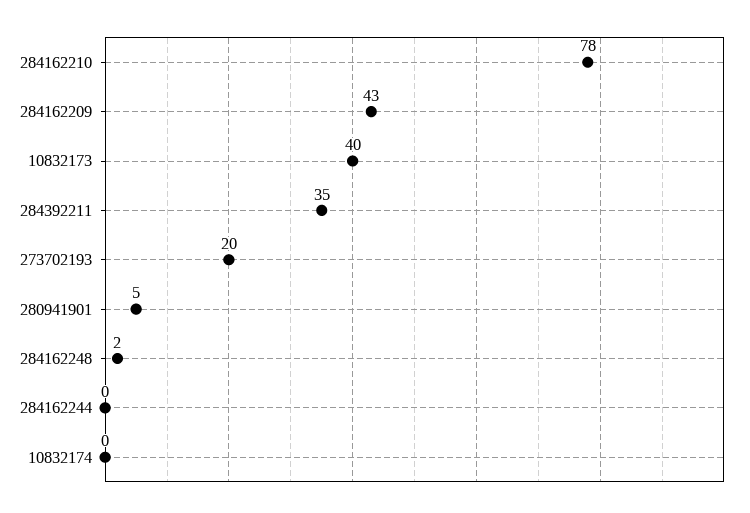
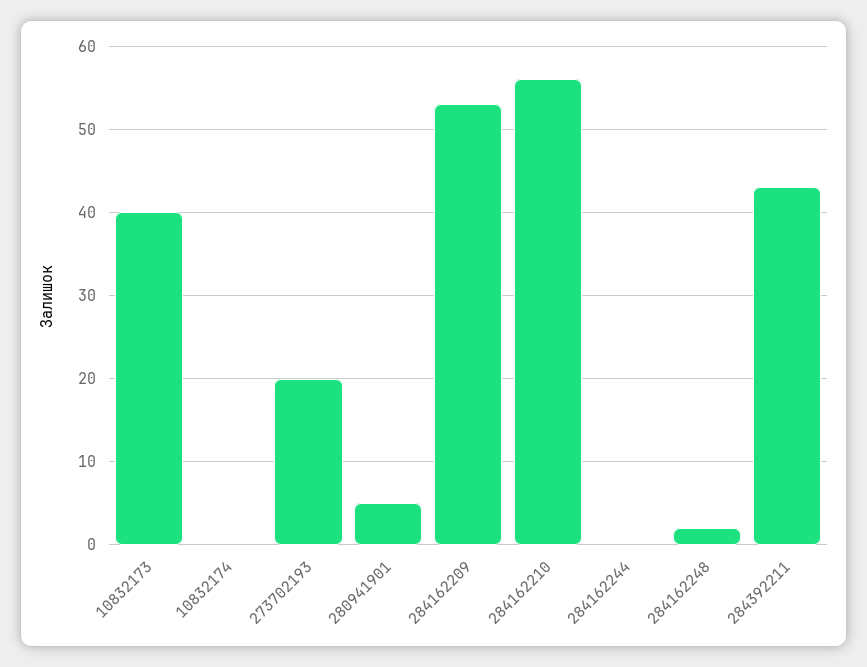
  {
-   "284162210": 78,
+   "284162210": 56,
-   "284162209": 43,
+   "284162209": 53,
    "10832173": 40,
-   "284392211": 35,
+   "284392211": 43,
    "273702193": 20,
    "280941901": 5,
    "284162248": 2,
    "284162244": 0,
    "10832174": 0
  }

